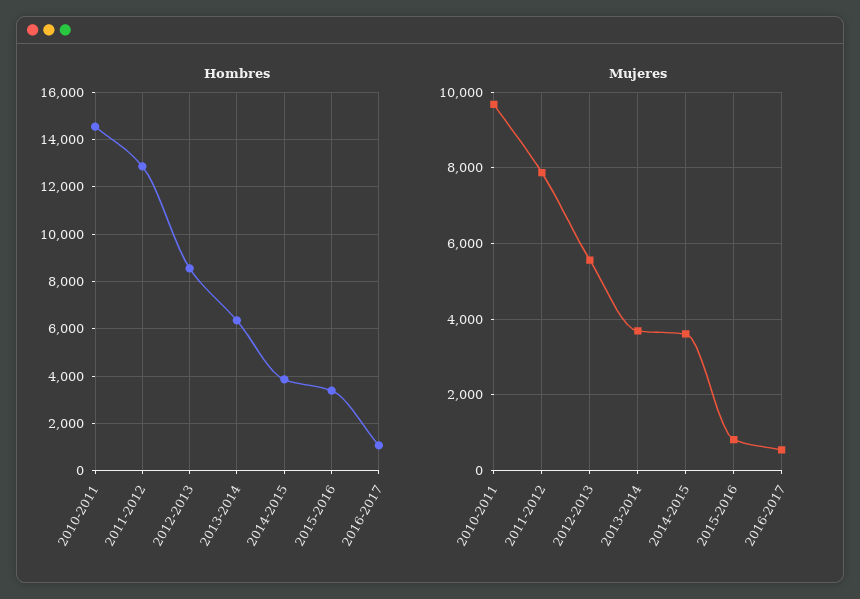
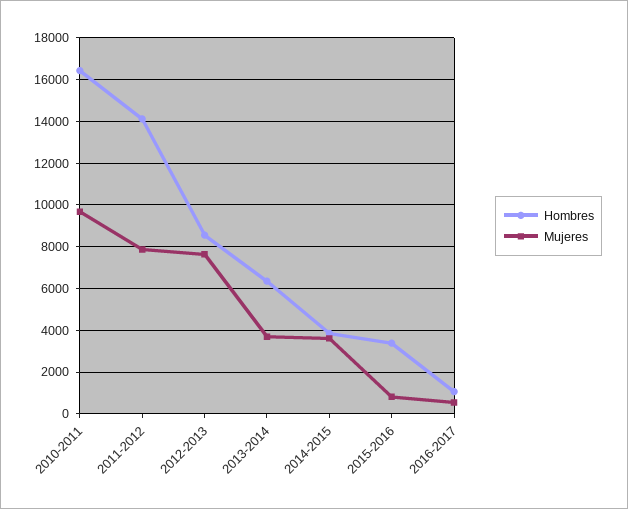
  {
    "Hombres": {
-     "2010-2011": 14500,
+     "2010-2011": 16500,
-     "2011-2012": 13000,
+     "2011-2012": 14000,
      "2012-2013": 8500,
      "2013-2014": 6500,
      "2014-2015": 4000,
      "2015-2016": 3500,
      "2016-2017": 1000
    },
    "Mujeres": {
      "2010-2011": 9600,
      "2011-2012": 7800,
-     "2012-2013": 5600,
+     "2012-2013": 7500,
      "2013-2014": 3600,
      "2014-2015": 3600,
      "2015-2016": 800,
      "2016-2017": 600
    }
  }

